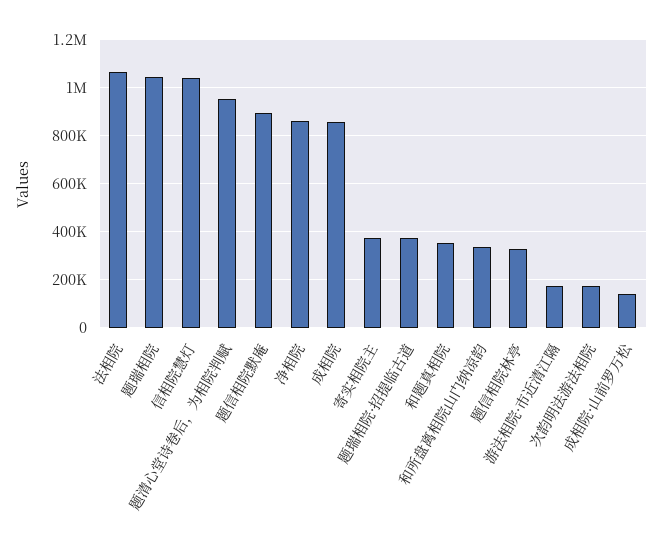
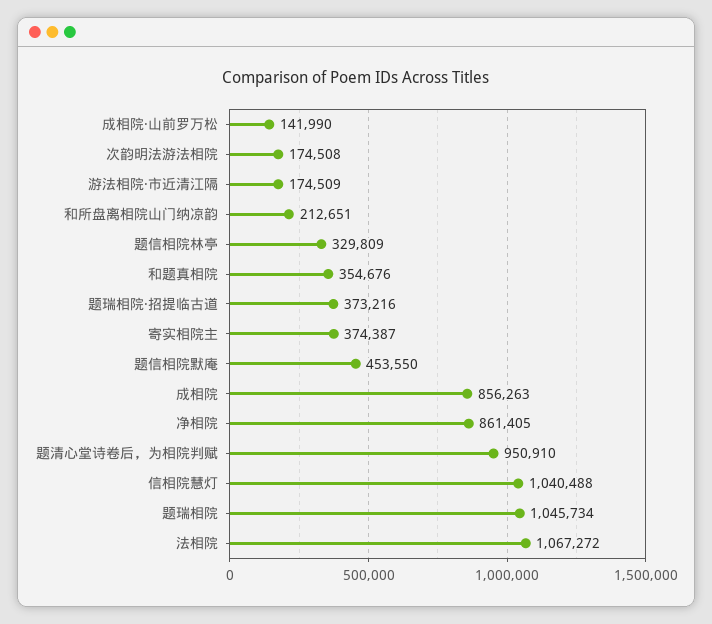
  {
    "法相院": 1067272,
    "题瑞相院": 1045734,
    "信相院慧灯": 1040488,
    "题清心堂诗卷后，为相院判赋": 950910,
-   "题信相院默庵": 900000,
+   "题信相院默庵": 453550,
    "净相院": 861405,
    "成相院": 856263,
    "寄实相院主": 374387,
    "题瑞相院·招提临古道": 373216,
    "和题真相院": 354676,
-   "和所盘离相院山门纳凉韵": 350000,
+   "和所盘离相院山门纳凉韵": 212651,
    "题信相院林亭": 329809,
    "游法相院·市近清江隔": 174509,
    "次韵明法游法相院": 174508,
    "成相院·山前罗万松": 141990
  }

